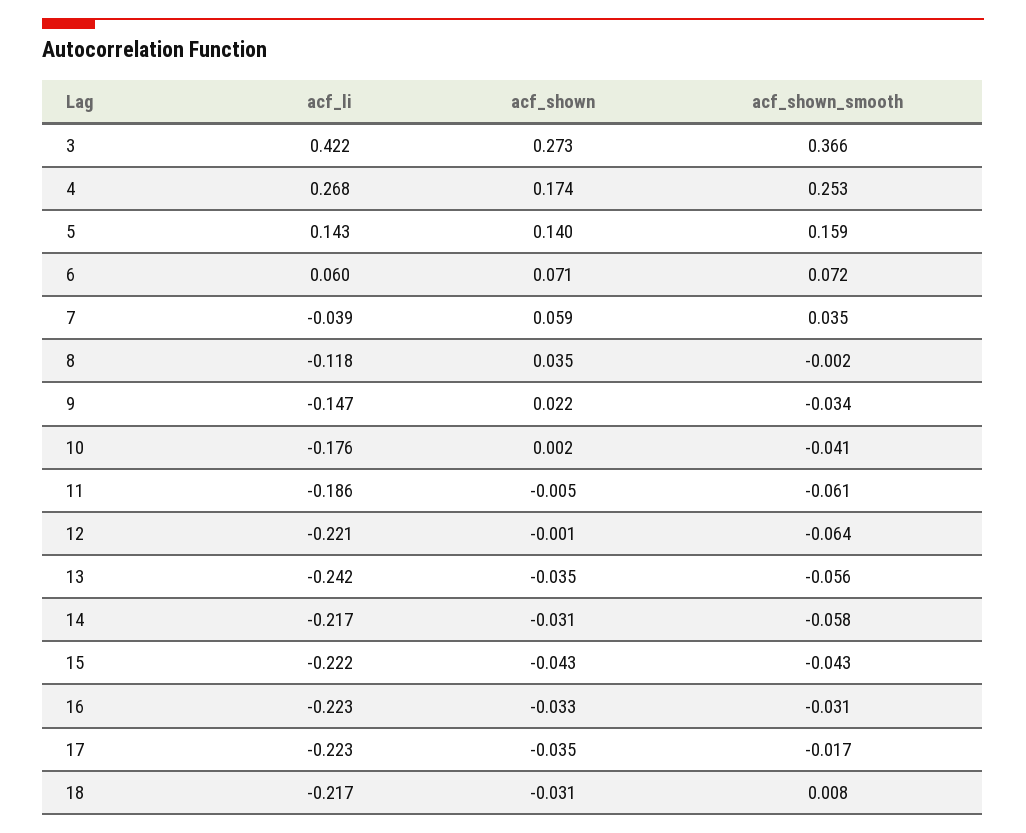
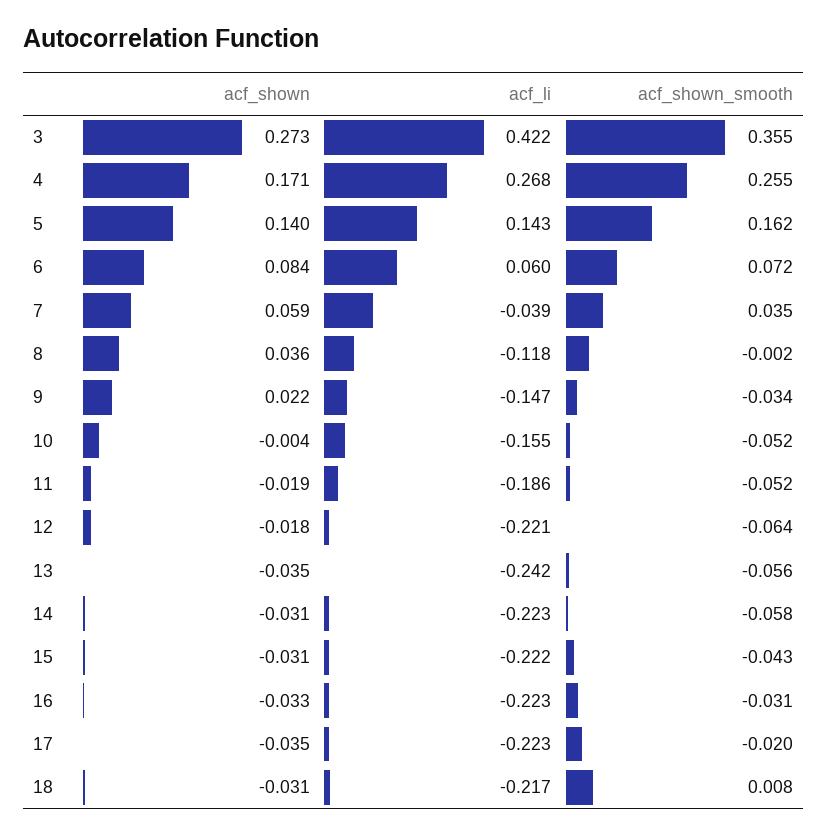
  {
    "acf_li": {
      "3": 0.422,
      "4": 0.268,
      "5": 0.143,
      "6": 0.06,
      "7": -0.039,
      "8": -0.118,
      "9": -0.147,
-     "10": -0.176,
+     "10": -0.155,
      "11": -0.186,
      "12": -0.221,
      "13": -0.242,
-     "14": -0.217,
+     "14": -0.223,
      "15": -0.222,
      "16": -0.223,
      "17": -0.223,
      "18": -0.217
    },
    "acf_shown": {
      "3": 0.273,
-     "4": 0.174,
+     "4": 0.171,
      "5": 0.14,
-     "6": 0.071,
+     "6": 0.084,
      "7": 0.059,
-     "8": 0.035,
+     "8": 0.036,
      "9": 0.022,
-     "10": 0.002,
+     "10": -0.004,
-     "11": -0.005,
+     "11": -0.019,
-     "12": -0.001,
+     "12": -0.018,
      "13": -0.035,
      "14": -0.031,
-     "15": -0.043,
+     "15": -0.031,
      "16": -0.033,
      "17": -0.035,
      "18": -0.031
    },
    "acf_shown_smooth": {
-     "3": 0.366,
+     "3": 0.355,
-     "4": 0.253,
+     "4": 0.255,
-     "5": 0.159,
+     "5": 0.162,
      "6": 0.072,
      "7": 0.035,
      "8": -0.002,
      "9": -0.034,
-     "10": -0.041,
+     "10": -0.052,
-     "11": -0.061,
+     "11": -0.052,
      "12": -0.064,
      "13": -0.056,
      "14": -0.058,
      "15": -0.043,
      "16": -0.031,
-     "17": -0.017,
+     "17": -0.02,
      "18": 0.008
    }
  }

